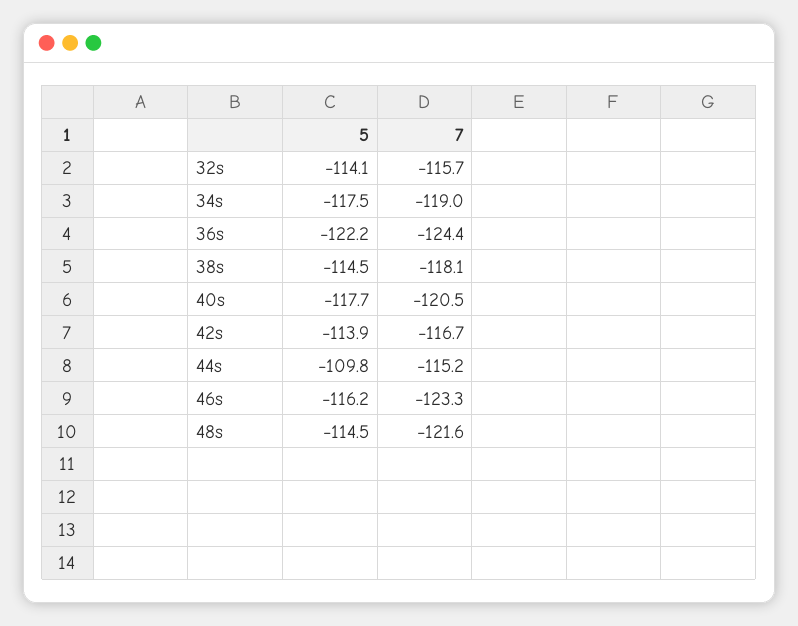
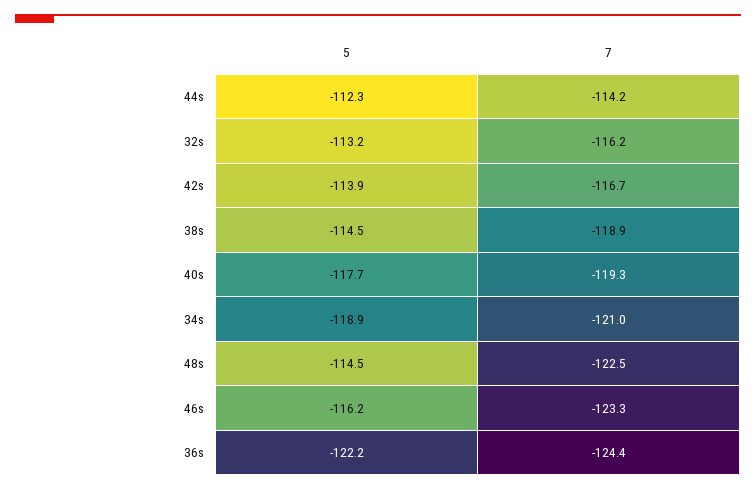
  {
    "5": {
-     "32s": -114.1,
+     "32s": -113.2,
-     "34s": -117.5,
+     "34s": -118.9,
      "36s": -122.2,
      "38s": -114.5,
      "40s": -117.7,
      "42s": -113.9,
-     "44s": -109.8,
+     "44s": -112.3,
      "46s": -116.2,
      "48s": -114.5
    },
    "7": {
-     "32s": -115.7,
+     "32s": -116.2,
-     "34s": -119,
+     "34s": -121,
      "36s": -124.4,
-     "38s": -118.1,
+     "38s": -118.9,
-     "40s": -120.5,
+     "40s": -119.3,
      "42s": -116.7,
-     "44s": -115.2,
+     "44s": -114.2,
      "46s": -123.3,
-     "48s": -121.6
+     "48s": -122.5
    }
  }

